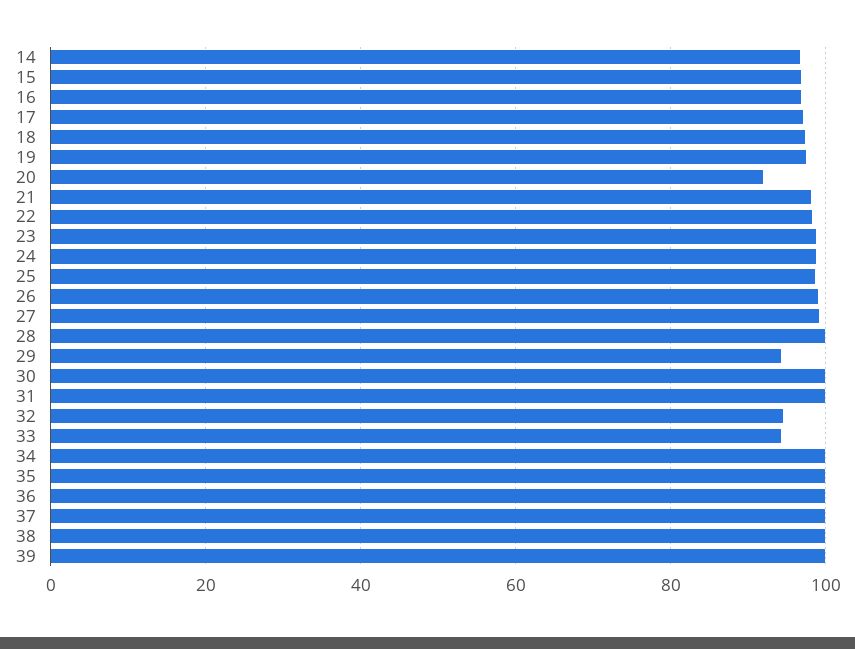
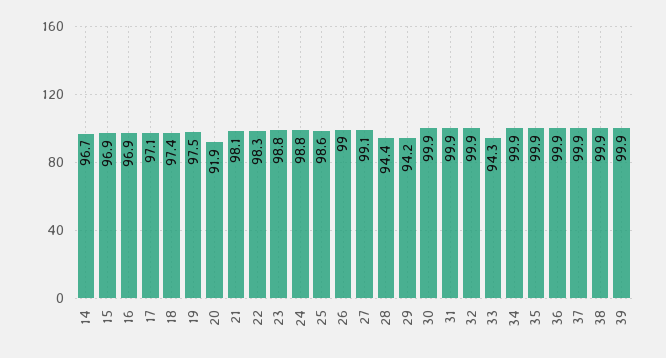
  {
    "14": 96.7,
    "15": 96.9,
    "16": 96.9,
    "17": 97.1,
    "18": 97.4,
    "19": 97.5,
    "20": 91.9,
    "21": 98.1,
    "22": 98.3,
    "23": 98.8,
    "24": 98.8,
    "25": 98.6,
    "26": 99,
    "27": 99.1,
-   "28": 100,
+   "28": 94.4,
    "29": 94.2,
    "30": 99.9,
    "31": 99.9,
-   "32": 94,
+   "32": 99.9,
    "33": 94.3,
    "34": 99.9,
    "35": 99.9,
    "36": 99.9,
    "37": 99.9,
    "38": 99.9,
    "39": 99.9
  }

